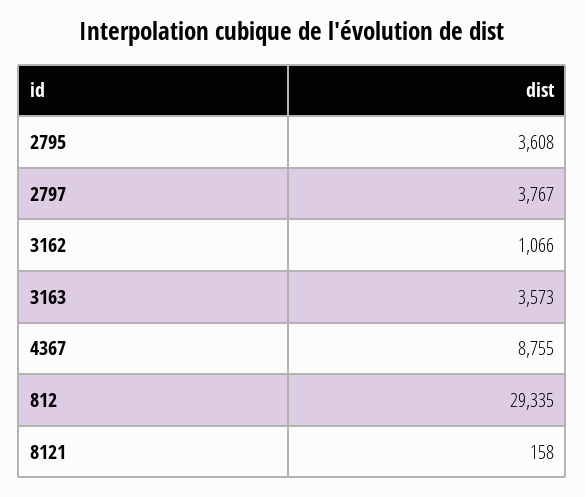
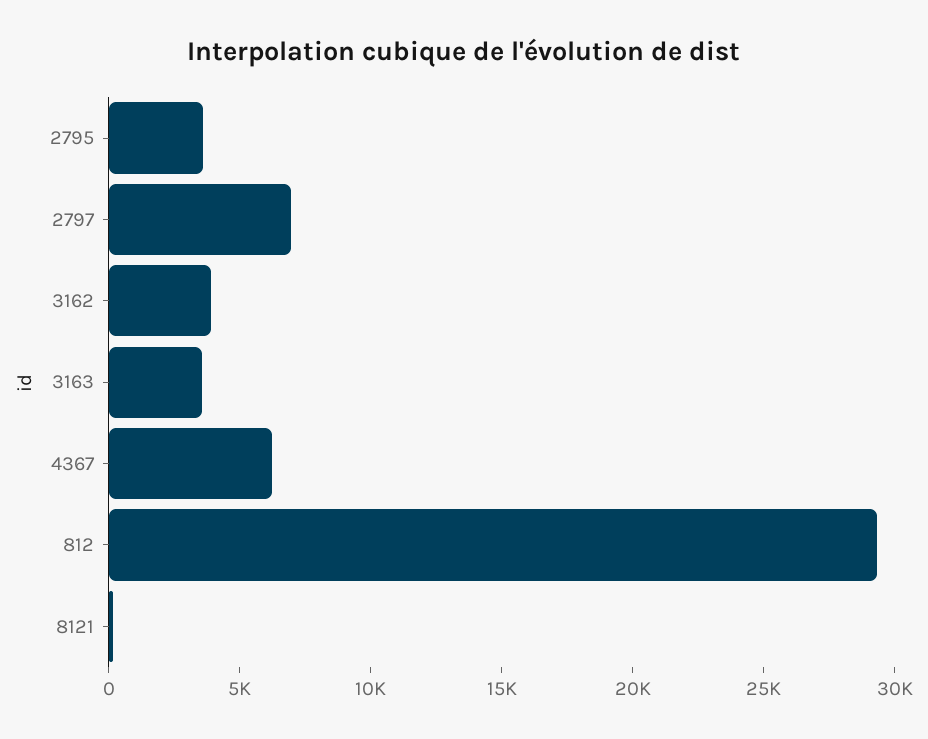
  {
    "2795": 3608,
-   "2797": 3767,
+   "2797": 7000,
-   "3162": 1066,
+   "3162": 4000,
    "3163": 3573,
-   "4367": 8755,
+   "4367": 6000,
    "812": 29335,
    "8121": 158
  }

